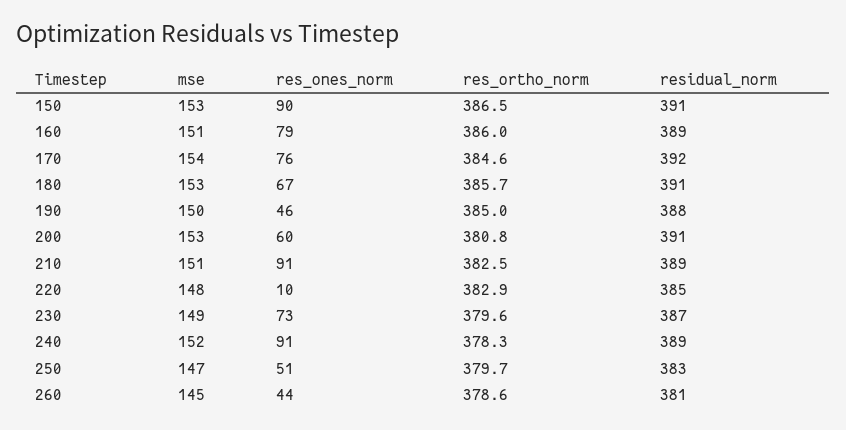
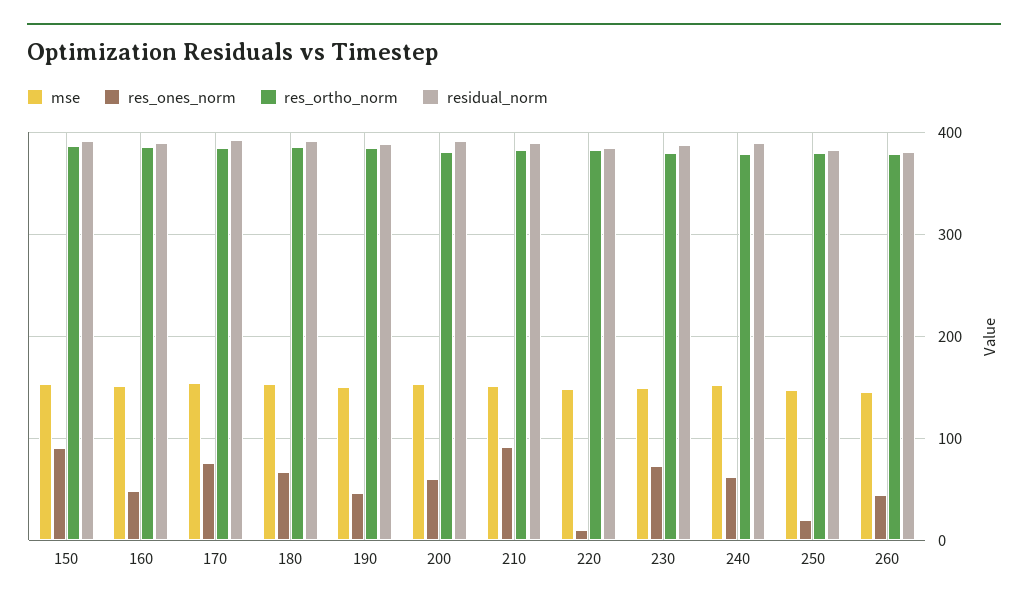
  {
    "mse": {
      "150": 153,
      "160": 151,
      "170": 154,
      "180": 153,
      "190": 150,
      "200": 153,
      "210": 151,
      "220": 148,
      "230": 149,
      "240": 152,
      "250": 147,
      "260": 145
    },
    "res_ones_norm": {
      "150": 90,
-     "160": 79,
+     "160": 50,
      "170": 76,
      "180": 67,
      "190": 46,
      "200": 60,
      "210": 91,
      "220": 10,
      "230": 73,
-     "240": 91,
+     "240": 60,
-     "250": 51,
+     "250": 20,
      "260": 44
    },
    "res_ortho_norm": {
      "150": 386.5,
      "160": 386,
      "170": 384.6,
      "180": 385.7,
      "190": 385,
      "200": 380.8,
      "210": 382.5,
      "220": 382.9,
      "230": 379.6,
      "240": 378.3,
      "250": 379.7,
      "260": 378.6
    },
    "residual_norm": {
      "150": 391,
      "160": 389,
      "170": 392,
      "180": 391,
      "190": 388,
      "200": 391,
      "210": 389,
      "220": 385,
      "230": 387,
      "240": 389,
      "250": 383,
      "260": 381
    }
  }

